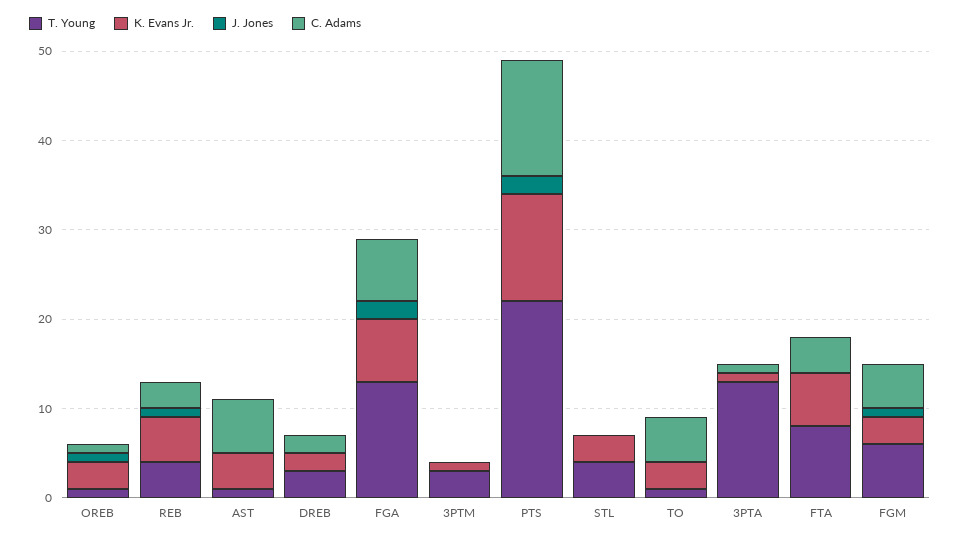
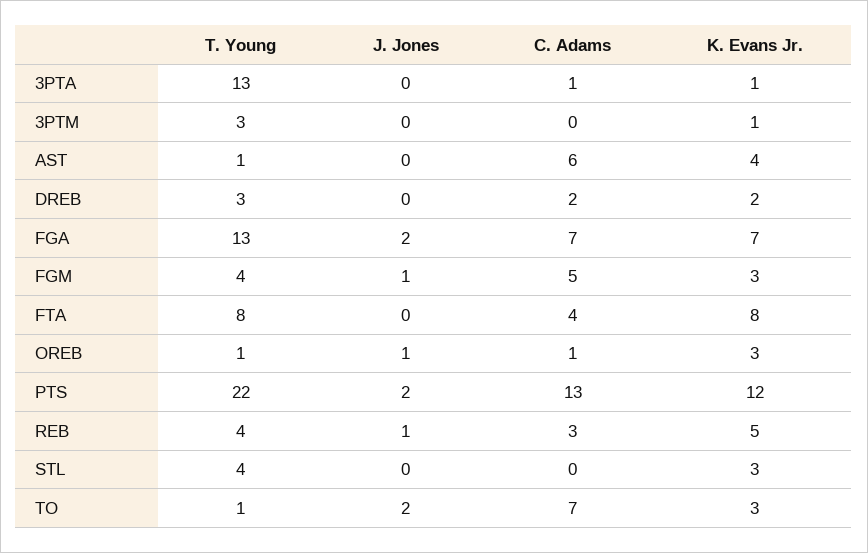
  {
    "T. Young": {
      "OREB": 1,
      "REB": 4,
      "AST": 1,
      "DREB": 3,
      "FGA": 13,
      "3PTM": 3,
      "PTS": 22,
      "STL": 4,
      "TO": 1,
      "3PTA": 13,
      "FTA": 8,
-     "FGM": 6
+     "FGM": 4
    },
    "K. Evans Jr.": {
      "OREB": 3,
      "REB": 5,
      "AST": 4,
      "DREB": 2,
      "FGA": 7,
      "3PTM": 1,
      "PTS": 12,
      "STL": 3,
      "TO": 3,
      "3PTA": 1,
-     "FTA": 6,
+     "FTA": 8,
      "FGM": 3
    },
    "J. Jones": {
      "OREB": 1,
      "REB": 1,
      "AST": 0,
      "DREB": 0,
      "FGA": 2,
      "3PTM": 0,
      "PTS": 2,
      "STL": 0,
-     "TO": 0,
+     "TO": 2,
      "3PTA": 0,
      "FTA": 0,
      "FGM": 1
    },
    "C. Adams": {
      "OREB": 1,
      "REB": 3,
      "AST": 6,
      "DREB": 2,
      "FGA": 7,
      "3PTM": 0,
      "PTS": 13,
      "STL": 0,
-     "TO": 5,
+     "TO": 7,
      "3PTA": 1,
      "FTA": 4,
      "FGM": 5
    }
  }

